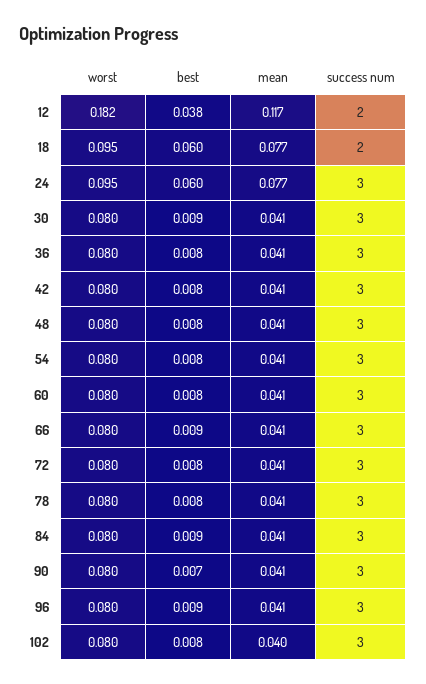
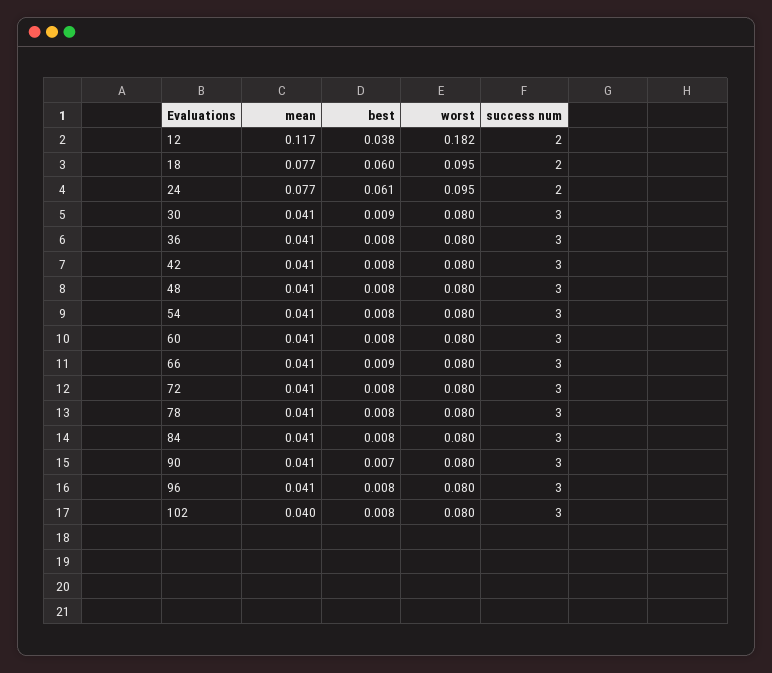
  {
    "worst": {
      "12": 0.182,
      "18": 0.095,
      "24": 0.095,
      "30": 0.08,
      "36": 0.08,
      "42": 0.08,
      "48": 0.08,
      "54": 0.08,
      "60": 0.08,
      "66": 0.08,
      "72": 0.08,
      "78": 0.08,
      "84": 0.08,
      "90": 0.08,
      "96": 0.08,
      "102": 0.08
    },
    "best": {
      "12": 0.038,
      "18": 0.06,
-     "24": 0.06,
+     "24": 0.061,
      "30": 0.009,
      "36": 0.008,
      "42": 0.008,
      "48": 0.008,
      "54": 0.008,
      "60": 0.008,
      "66": 0.009,
      "72": 0.008,
      "78": 0.008,
-     "84": 0.009,
+     "84": 0.008,
      "90": 0.007,
-     "96": 0.009,
+     "96": 0.008,
      "102": 0.008
    },
    "mean": {
      "12": 0.117,
      "18": 0.077,
      "24": 0.077,
      "30": 0.041,
      "36": 0.041,
      "42": 0.041,
      "48": 0.041,
      "54": 0.041,
      "60": 0.041,
      "66": 0.041,
      "72": 0.041,
      "78": 0.041,
      "84": 0.041,
      "90": 0.041,
      "96": 0.041,
      "102": 0.04
    },
    "success num": {
      "12": 2,
      "18": 2,
-     "24": 3,
+     "24": 2,
      "30": 3,
      "36": 3,
      "42": 3,
      "48": 3,
      "54": 3,
      "60": 3,
      "66": 3,
      "72": 3,
      "78": 3,
      "84": 3,
      "90": 3,
      "96": 3,
      "102": 3
    }
  }

